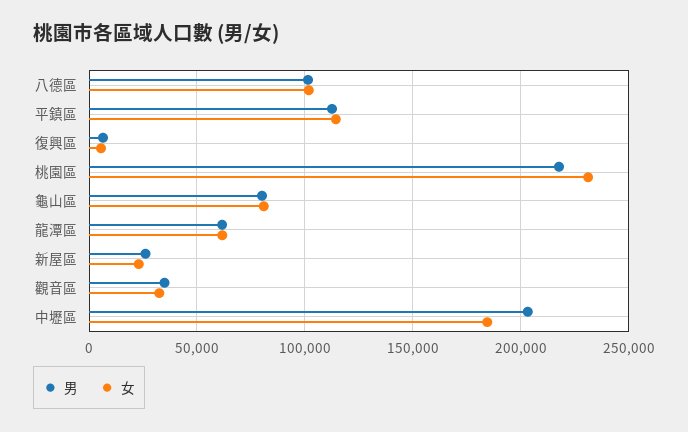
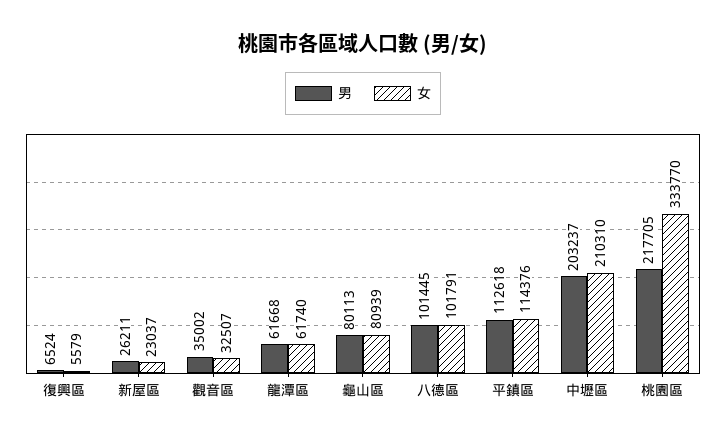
  {
    "男": {
      "八德區": 101445,
      "平鎮區": 112618,
      "復興區": 6524,
      "桃園區": 217705,
      "龜山區": 80113,
      "龍潭區": 61668,
      "新屋區": 26211,
      "觀音區": 35002,
      "中壢區": 203237
    },
    "女": {
      "八德區": 101791,
      "平鎮區": 114376,
      "復興區": 5579,
-     "桃園區": 230000,
+     "桃園區": 333770,
      "龜山區": 80939,
      "龍潭區": 61740,
      "新屋區": 23037,
      "觀音區": 32507,
-     "中壢區": 185000
+     "中壢區": 210310
    }
  }

